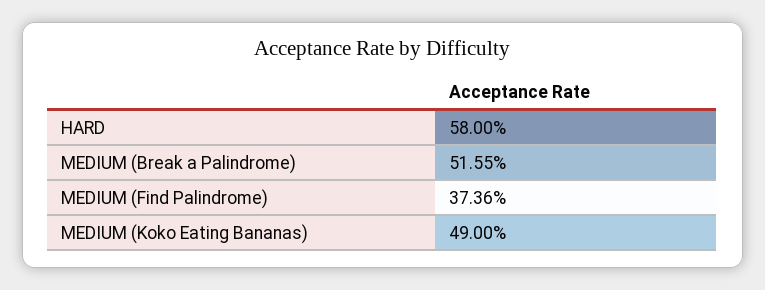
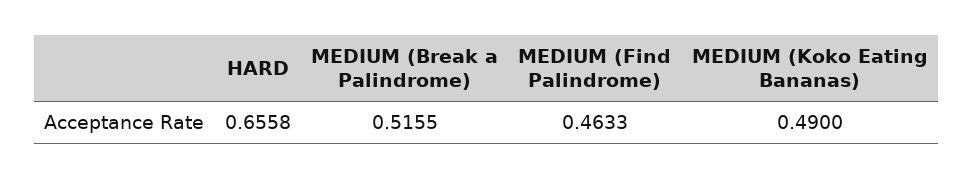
  {
-   "HARD": 0.58,
+   "HARD": 0.6558,
    "MEDIUM (Break a Palindrome)": 0.5155,
-   "MEDIUM (Find Palindrome)": 0.3736,
+   "MEDIUM (Find Palindrome)": 0.4633,
    "MEDIUM (Koko Eating Bananas)": 0.49
  }

